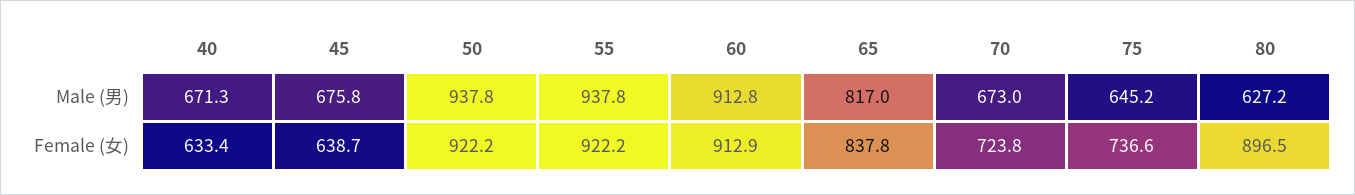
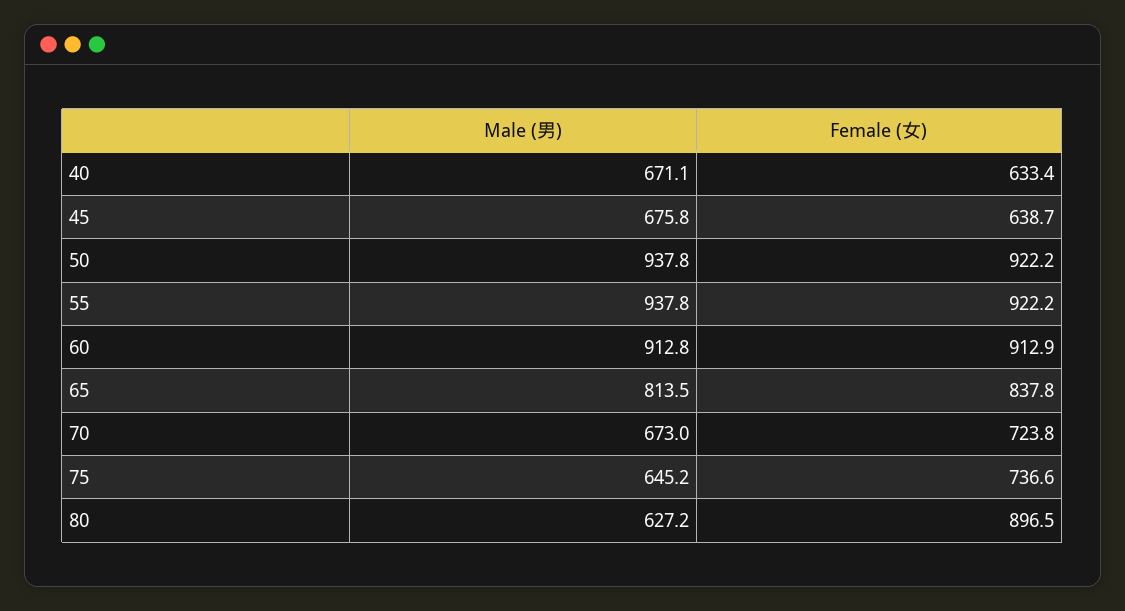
  {
    "40": {
-     "Male (男)": 671.3,
+     "Male (男)": 671.1,
      "Female (女)": 633.4
    },
    "45": {
      "Male (男)": 675.8,
      "Female (女)": 638.7
    },
    "50": {
      "Male (男)": 937.8,
      "Female (女)": 922.2
    },
    "55": {
      "Male (男)": 937.8,
      "Female (女)": 922.2
    },
    "60": {
      "Male (男)": 912.8,
      "Female (女)": 912.9
    },
    "65": {
-     "Male (男)": 817,
+     "Male (男)": 813.5,
      "Female (女)": 837.8
    },
    "70": {
      "Male (男)": 673,
      "Female (女)": 723.8
    },
    "75": {
      "Male (男)": 645.2,
      "Female (女)": 736.6
    },
    "80": {
      "Male (男)": 627.2,
      "Female (女)": 896.5
    }
  }

